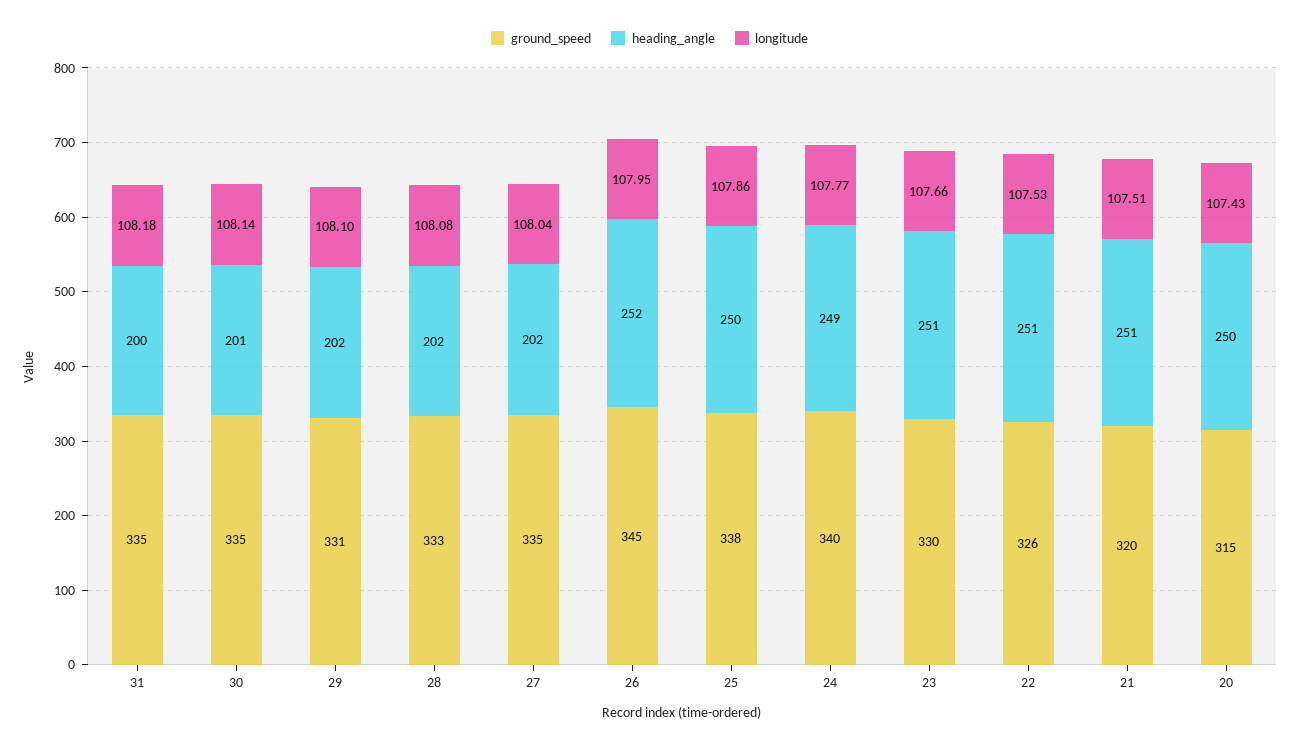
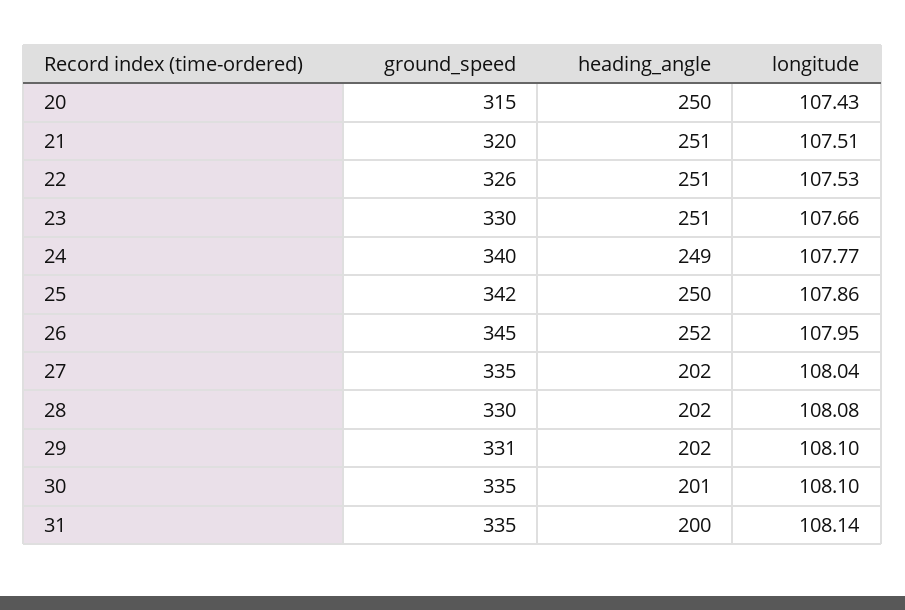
  {
    "ground_speed": {
      "31": 335,
      "30": 335,
      "29": 331,
-     "28": 333,
+     "28": 330,
      "27": 335,
      "26": 345,
-     "25": 338,
+     "25": 342,
      "24": 340,
      "23": 330,
      "22": 326,
      "21": 320,
      "20": 315
    },
    "heading_angle": {
      "31": 200,
      "30": 201,
      "29": 202,
      "28": 202,
      "27": 202,
      "26": 252,
      "25": 250,
      "24": 249,
      "23": 251,
      "22": 251,
      "21": 251,
      "20": 250
    },
    "longitude": {
-     "31": 108.18,
+     "31": 108.14,
-     "30": 108.14,
+     "30": 108.1,
      "29": 108.1,
      "28": 108.08,
      "27": 108.04,
      "26": 107.95,
      "25": 107.86,
      "24": 107.77,
      "23": 107.66,
      "22": 107.53,
      "21": 107.51,
      "20": 107.43
    }
  }

